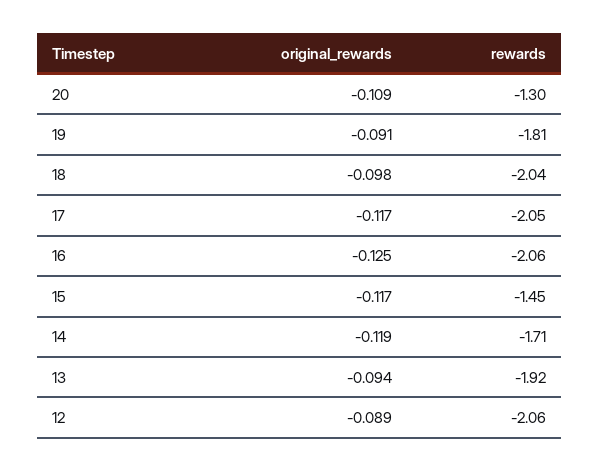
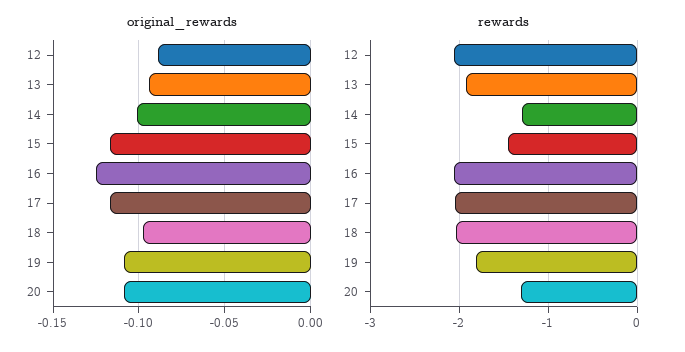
  {
    "original_rewards": {
      "20": -0.109,
-     "19": -0.091,
+     "19": -0.11,
      "18": -0.098,
      "17": -0.117,
      "16": -0.125,
      "15": -0.117,
-     "14": -0.119,
+     "14": -0.1,
      "13": -0.094,
      "12": -0.089
    },
    "rewards": {
      "20": -1.3,
      "19": -1.81,
      "18": -2.04,
      "17": -2.05,
      "16": -2.06,
      "15": -1.45,
-     "14": -1.71,
+     "14": -1.3,
      "13": -1.92,
      "12": -2.06
    }
  }

